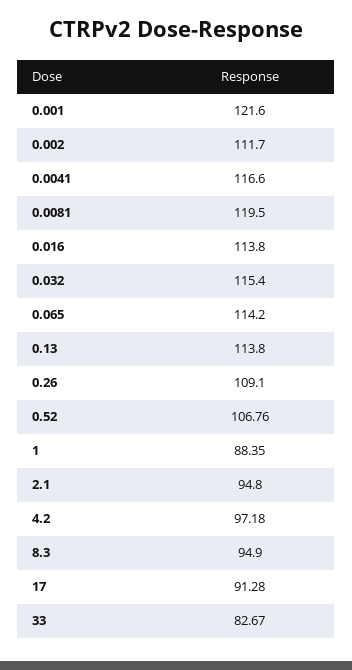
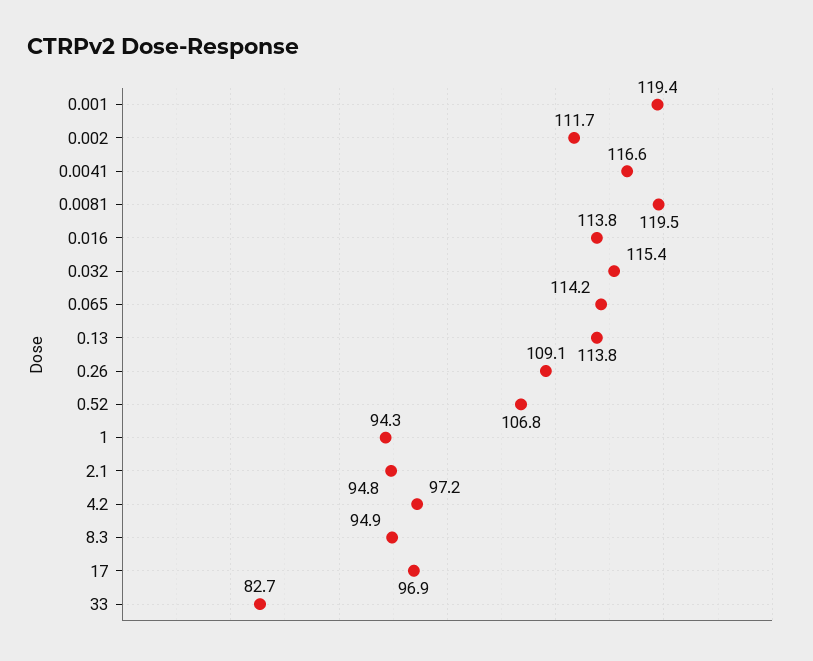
  {
-   "0.001": 121.6,
+   "0.001": 119.4,
    "0.002": 111.7,
    "0.0041": 116.6,
    "0.0081": 119.5,
    "0.016": 113.8,
    "0.032": 115.4,
    "0.065": 114.2,
    "0.13": 113.8,
    "0.26": 109.1,
    "0.52": 106.76,
-   "1": 88.35,
+   "1": 94.3,
    "2.1": 94.8,
    "4.2": 97.18,
    "8.3": 94.9,
-   "17": 91.28,
+   "17": 96.9,
    "33": 82.67
  }

